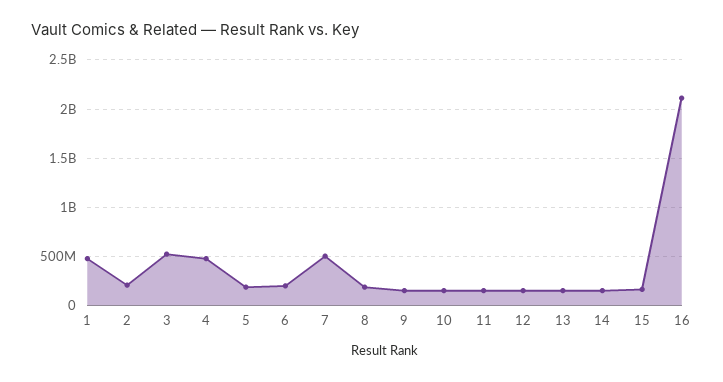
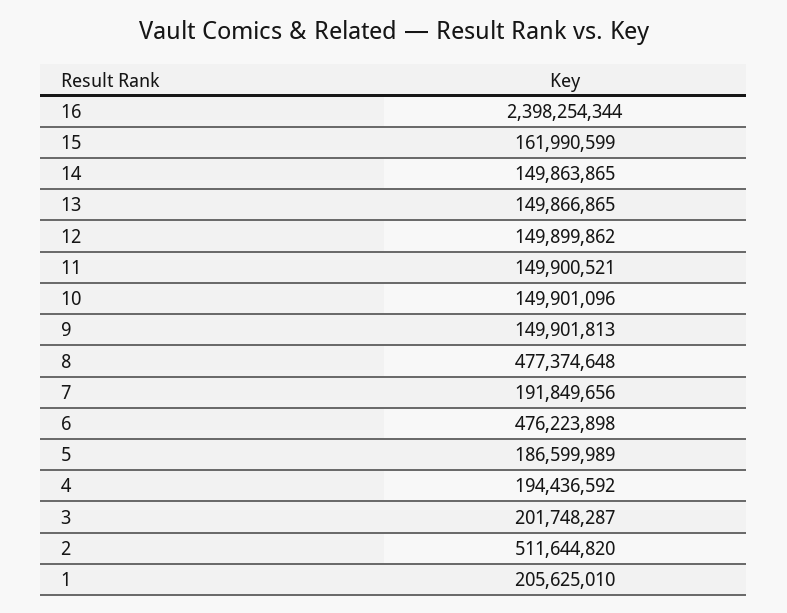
  {
-   "1": 500000000,
+   "1": 205625010,
-   "2": 200000000,
+   "2": 511644820,
-   "3": 500000000,
+   "3": 201748287,
-   "4": 500000000,
+   "4": 194436592,
    "5": 186599989,
-   "6": 200000000,
+   "6": 476223898,
-   "7": 500000000,
+   "7": 191849656,
-   "8": 200000000,
+   "8": 477374648,
    "9": 149901813,
    "10": 149901096,
    "11": 149900521,
    "12": 149899862,
    "13": 149866865,
    "14": 149863865,
    "15": 161990599,
-   "16": 2100000000
+   "16": 2398254344
  }

